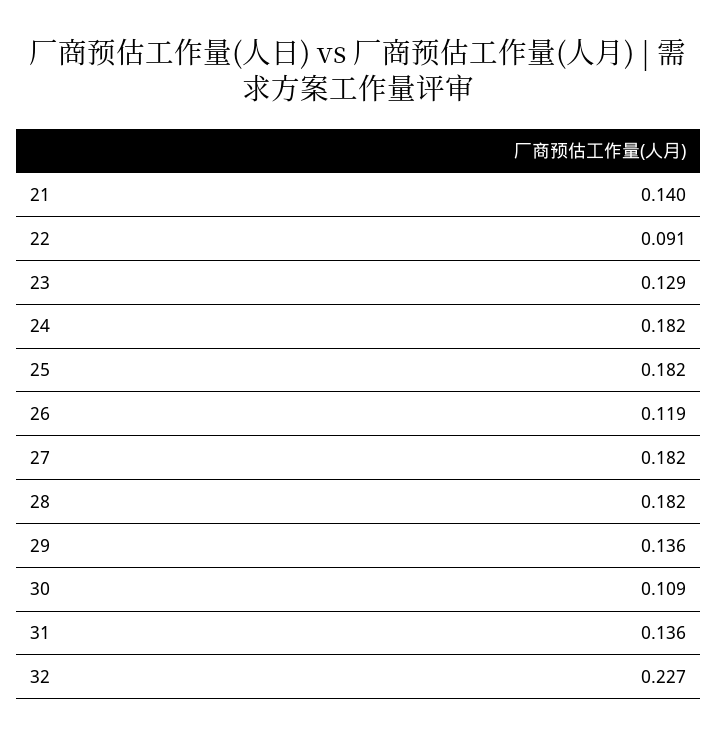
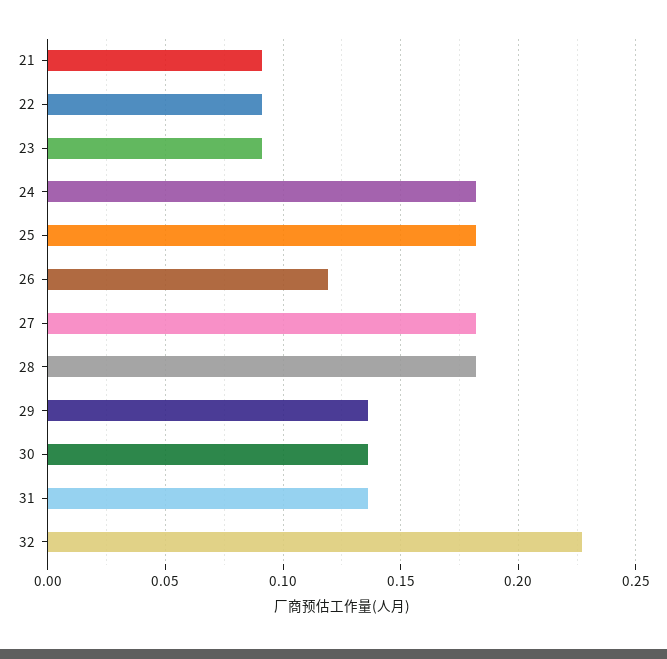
  {
-   "21": 0.14,
+   "21": 0.09,
    "22": 0.091,
-   "23": 0.129,
+   "23": 0.09,
    "24": 0.182,
    "25": 0.182,
    "26": 0.119,
    "27": 0.182,
    "28": 0.182,
    "29": 0.136,
-   "30": 0.109,
+   "30": 0.135,
    "31": 0.136,
    "32": 0.227
  }

